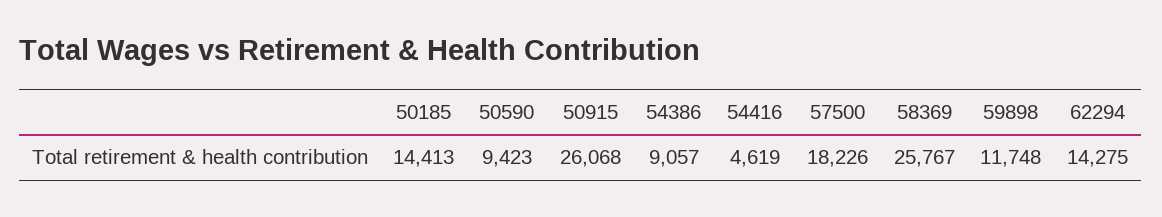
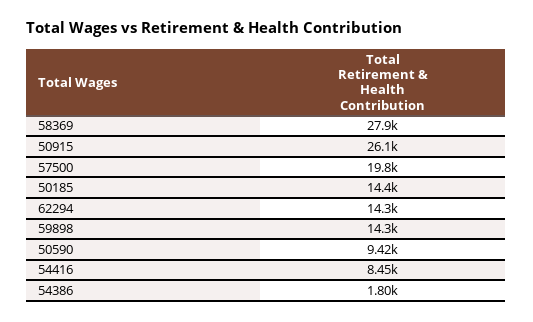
  {
    "50185": 14413,
    "50590": 9423,
    "50915": 26068,
-   "54386": 9057,
+   "54386": 1800,
-   "54416": 4619,
+   "54416": 8450,
-   "57500": 18226,
+   "57500": 19800,
-   "58369": 25767,
+   "58369": 27900,
-   "59898": 11748,
+   "59898": 14300,
    "62294": 14275
  }

